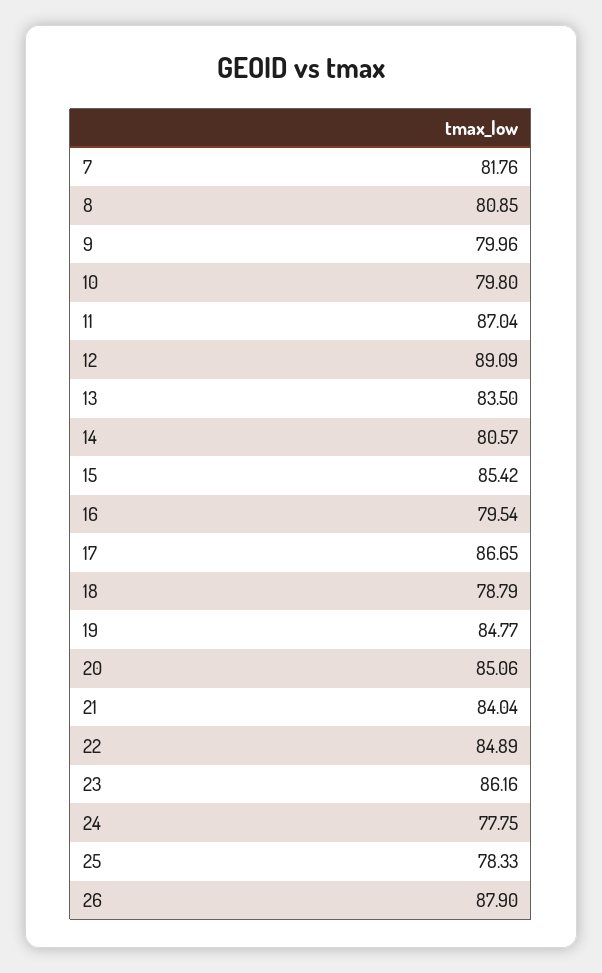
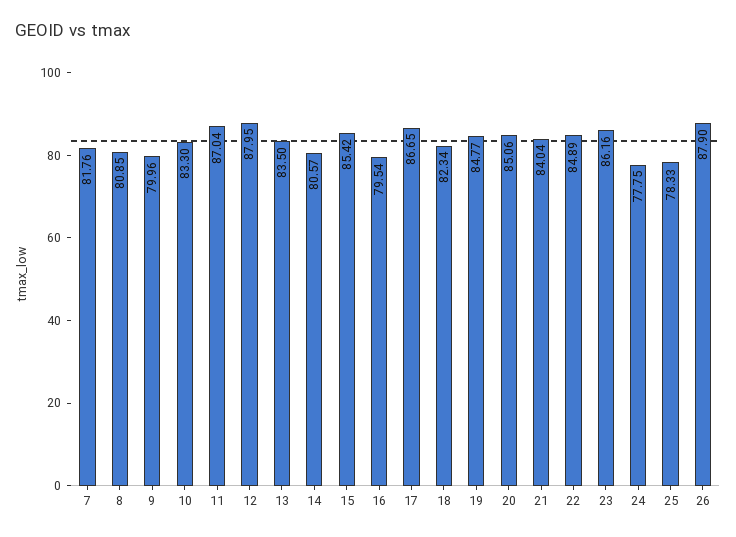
  {
    "7": 81.76,
    "8": 80.85,
    "9": 79.96,
-   "10": 79.8,
+   "10": 83.3,
    "11": 87.04,
-   "12": 89.09,
+   "12": 87.95,
    "13": 83.5,
    "14": 80.57,
    "15": 85.42,
    "16": 79.54,
    "17": 86.65,
-   "18": 78.79,
+   "18": 82.34,
    "19": 84.77,
    "20": 85.06,
    "21": 84.04,
    "22": 84.89,
    "23": 86.16,
    "24": 77.75,
    "25": 78.33,
    "26": 87.9
  }

